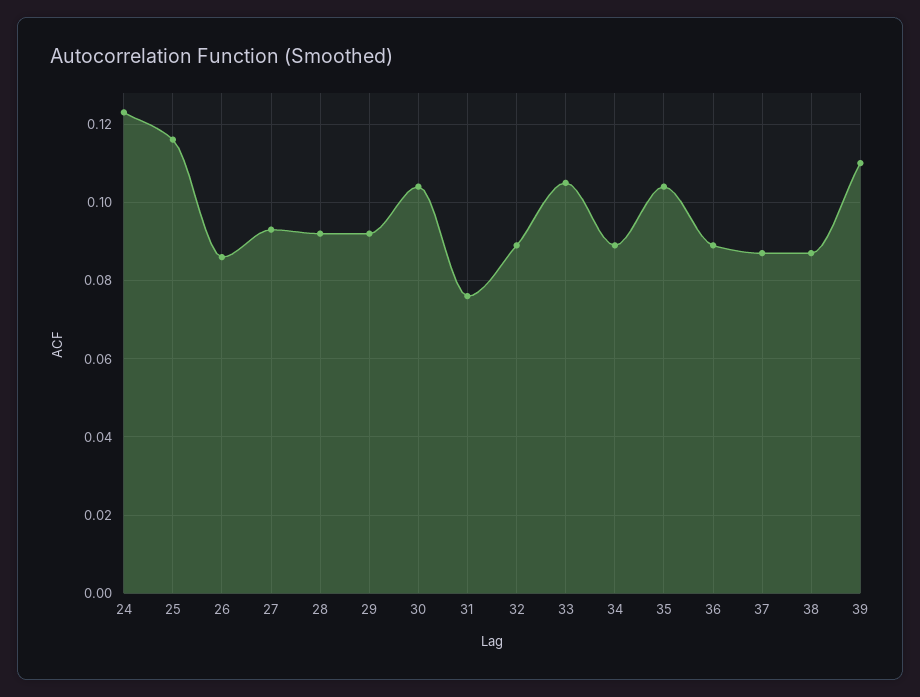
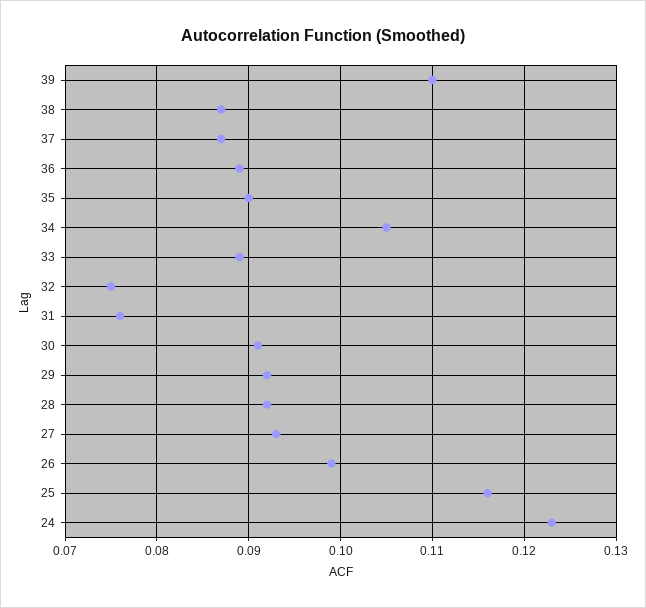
  {
    "24": 0.123,
    "25": 0.116,
-   "26": 0.085,
+   "26": 0.099,
    "27": 0.093,
    "28": 0.092,
    "29": 0.092,
-   "30": 0.105,
+   "30": 0.091,
    "31": 0.076,
-   "32": 0.09,
+   "32": 0.075,
-   "33": 0.105,
+   "33": 0.089,
-   "34": 0.09,
+   "34": 0.105,
-   "35": 0.105,
+   "35": 0.09,
    "36": 0.089,
    "37": 0.087,
    "38": 0.087,
    "39": 0.11
  }

